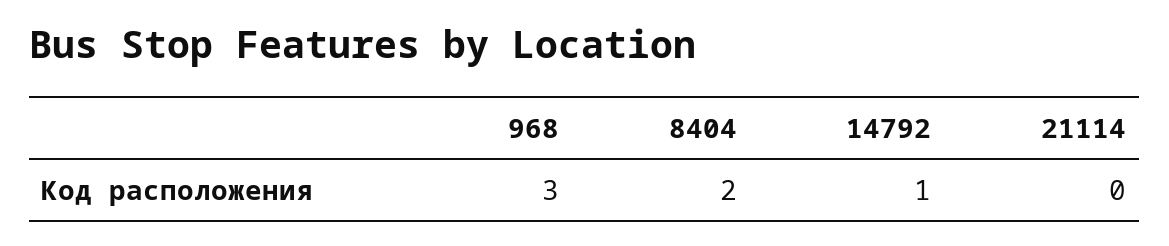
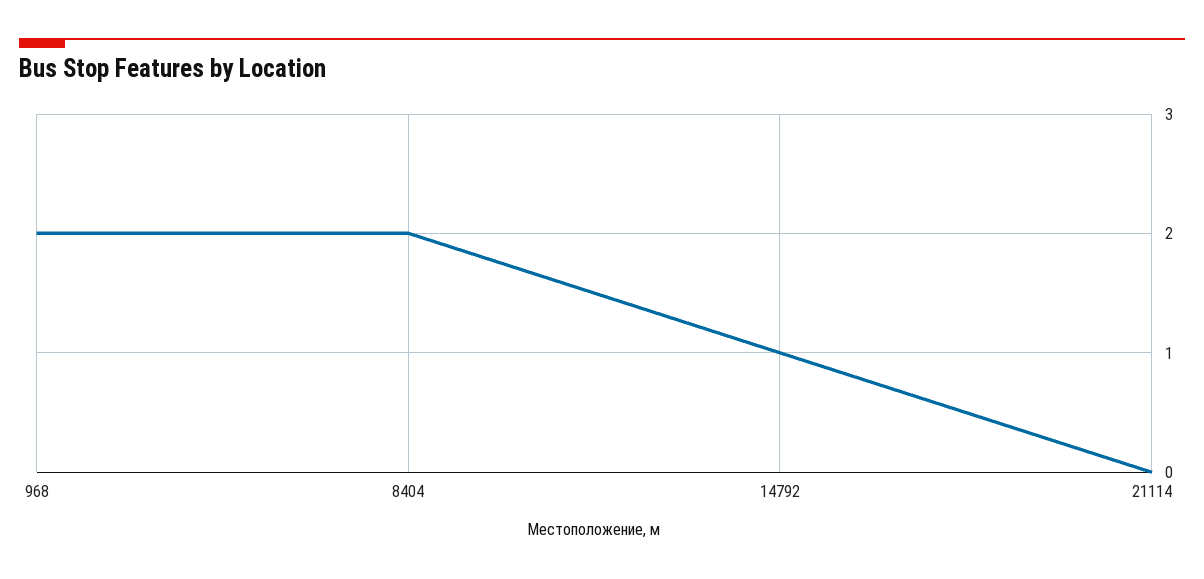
  {
-   "968": 3,
+   "968": 2,
    "8404": 2,
    "14792": 1,
    "21114": 0
  }

